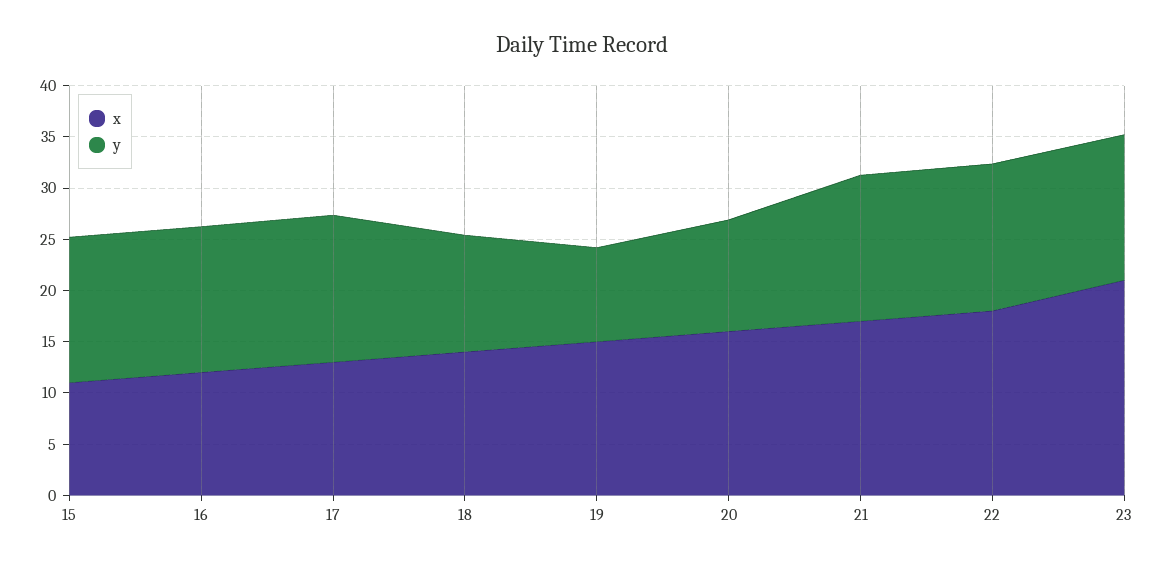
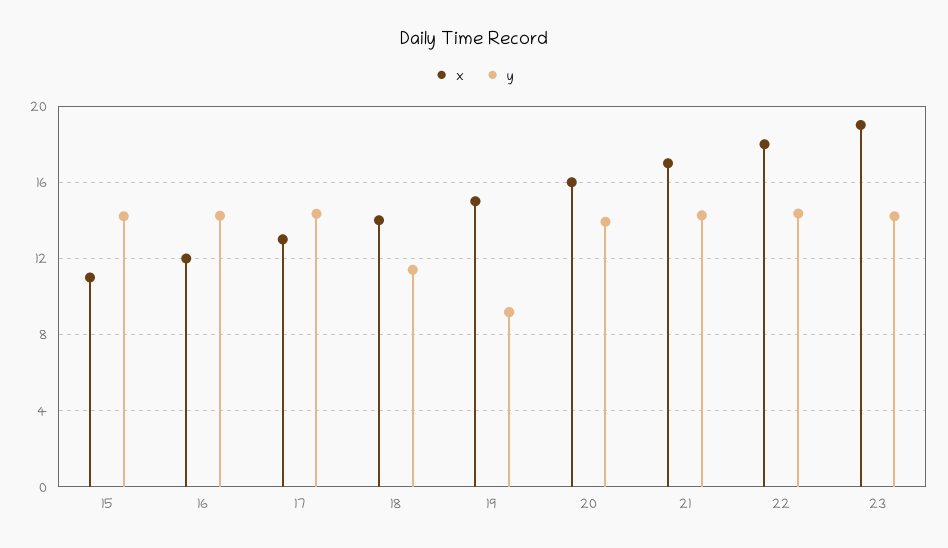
  {
    "x": {
      "15": 11,
      "16": 12,
      "17": 13,
      "18": 14,
      "19": 15,
      "20": 16,
      "21": 17,
      "22": 18,
-     "23": 21
+     "23": 19
    },
    "y": {
      "15": 14,
      "16": 14,
      "17": 14.5,
      "18": 11.5,
      "19": 9,
-     "20": 11,
+     "20": 14,
      "21": 14.5,
      "22": 14.5,
      "23": 14
    }
  }

